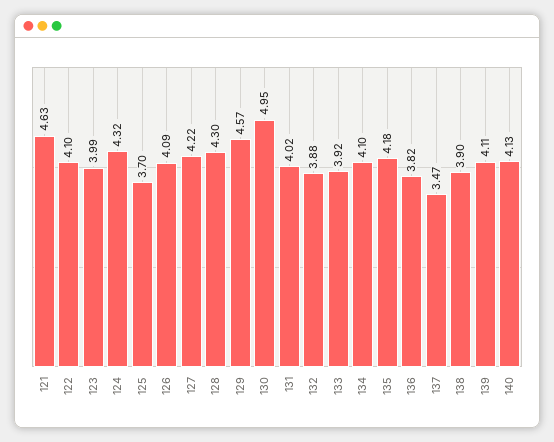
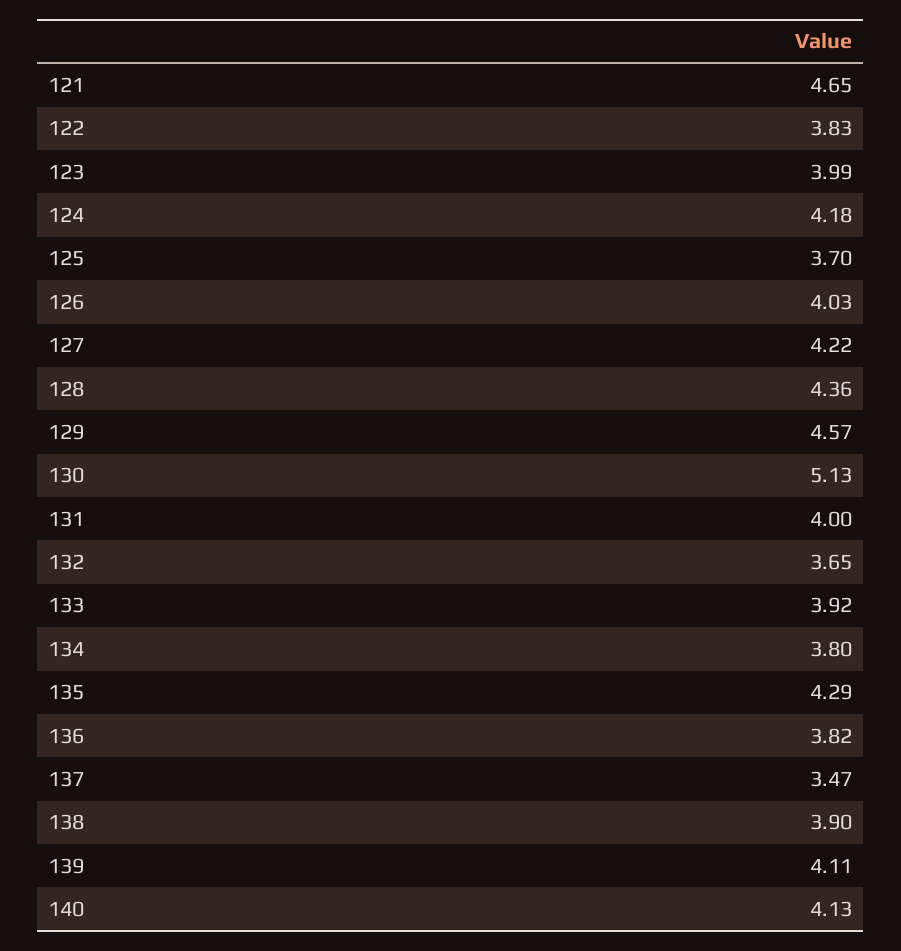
  {
-   "121": 4.63,
+   "121": 4.65,
-   "122": 4.1,
+   "122": 3.83,
    "123": 3.99,
-   "124": 4.32,
+   "124": 4.18,
    "125": 3.7,
-   "126": 4.09,
+   "126": 4.03,
    "127": 4.22,
-   "128": 4.3,
+   "128": 4.36,
    "129": 4.57,
-   "130": 4.95,
+   "130": 5.13,
-   "131": 4.02,
+   "131": 4,
-   "132": 3.88,
+   "132": 3.65,
    "133": 3.92,
-   "134": 4.1,
+   "134": 3.8,
-   "135": 4.18,
+   "135": 4.29,
    "136": 3.82,
    "137": 3.47,
    "138": 3.9,
    "139": 4.11,
    "140": 4.13
  }

